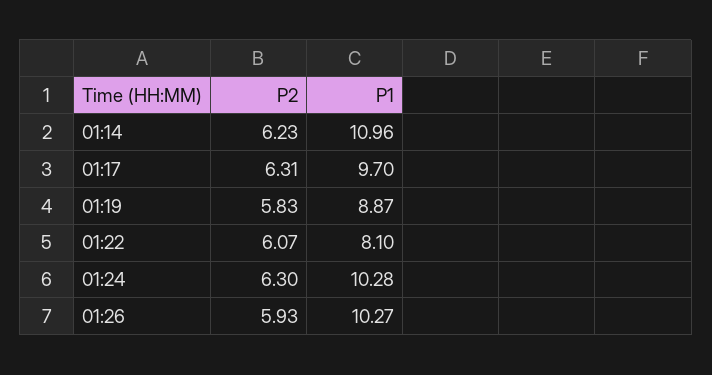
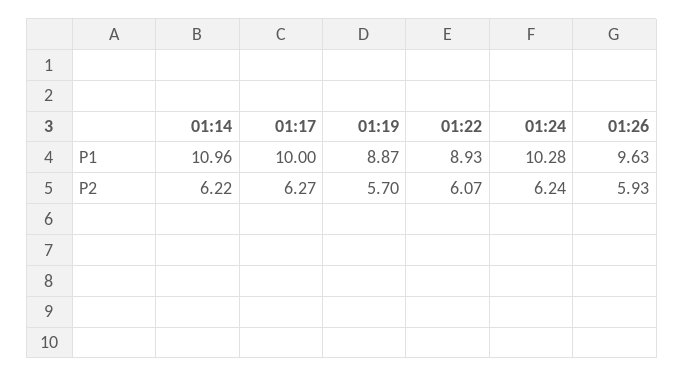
  {
    "P2": {
-     "01:14": 6.23,
+     "01:14": 6.22,
-     "01:17": 6.31,
+     "01:17": 6.27,
-     "01:19": 5.83,
+     "01:19": 5.7,
      "01:22": 6.07,
-     "01:24": 6.3,
+     "01:24": 6.24,
      "01:26": 5.93
    },
    "P1": {
      "01:14": 10.96,
-     "01:17": 9.7,
+     "01:17": 10,
      "01:19": 8.87,
-     "01:22": 8.1,
+     "01:22": 8.93,
      "01:24": 10.28,
-     "01:26": 10.27
+     "01:26": 9.63
    }
  }

